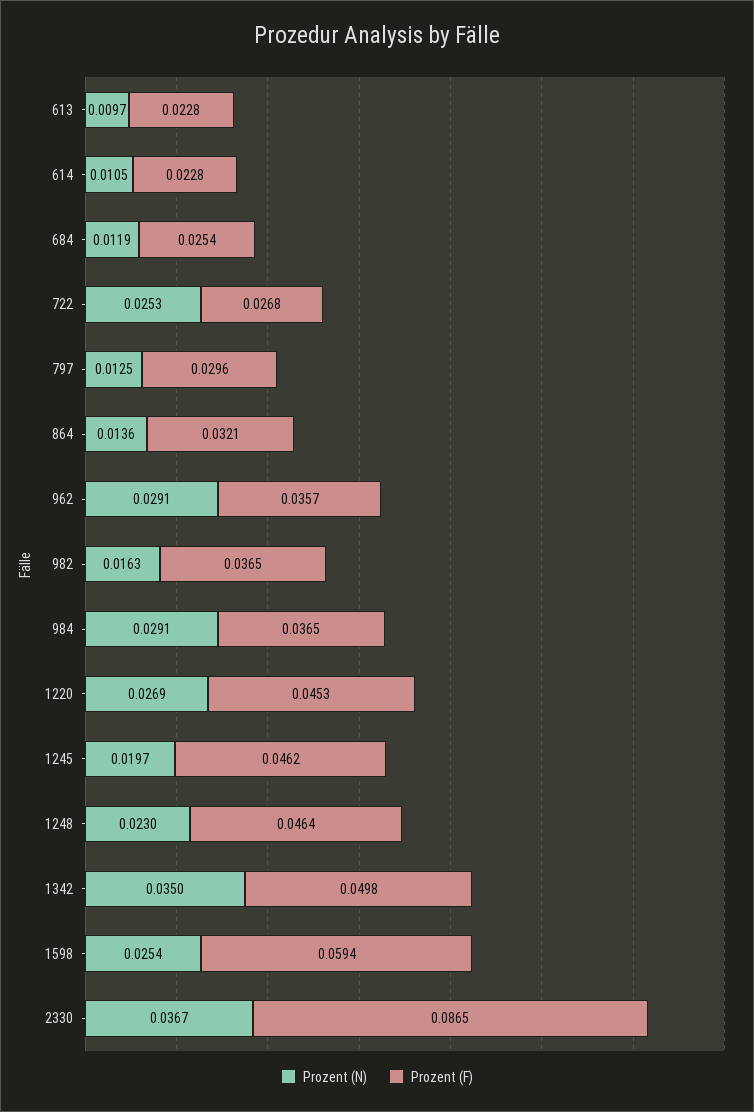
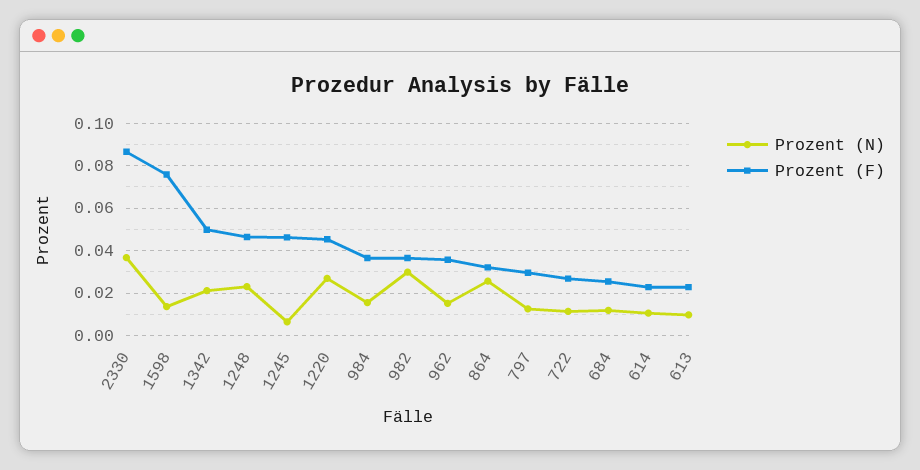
  {
    "Prozent (N)": {
      "613": 0.0097,
      "614": 0.0105,
      "684": 0.0119,
-     "722": 0.0253,
+     "722": 0.01,
      "797": 0.0125,
-     "864": 0.0136,
+     "864": 0.025,
-     "962": 0.0291,
+     "962": 0.015,
-     "982": 0.0163,
+     "982": 0.03,
-     "984": 0.0291,
+     "984": 0.015,
      "1220": 0.0269,
-     "1245": 0.0197,
+     "1245": 0.005,
      "1248": 0.023,
-     "1342": 0.035,
+     "1342": 0.02,
-     "1598": 0.0254,
+     "1598": 0.015,
      "2330": 0.0367
    },
    "Prozent (F)": {
      "613": 0.0228,
      "614": 0.0228,
      "684": 0.0254,
      "722": 0.0268,
      "797": 0.0296,
      "864": 0.0321,
      "962": 0.0357,
      "982": 0.0365,
      "984": 0.0365,
      "1220": 0.0453,
      "1245": 0.0462,
      "1248": 0.0464,
      "1342": 0.0498,
-     "1598": 0.0594,
+     "1598": 0.075,
      "2330": 0.0865
    }
  }

